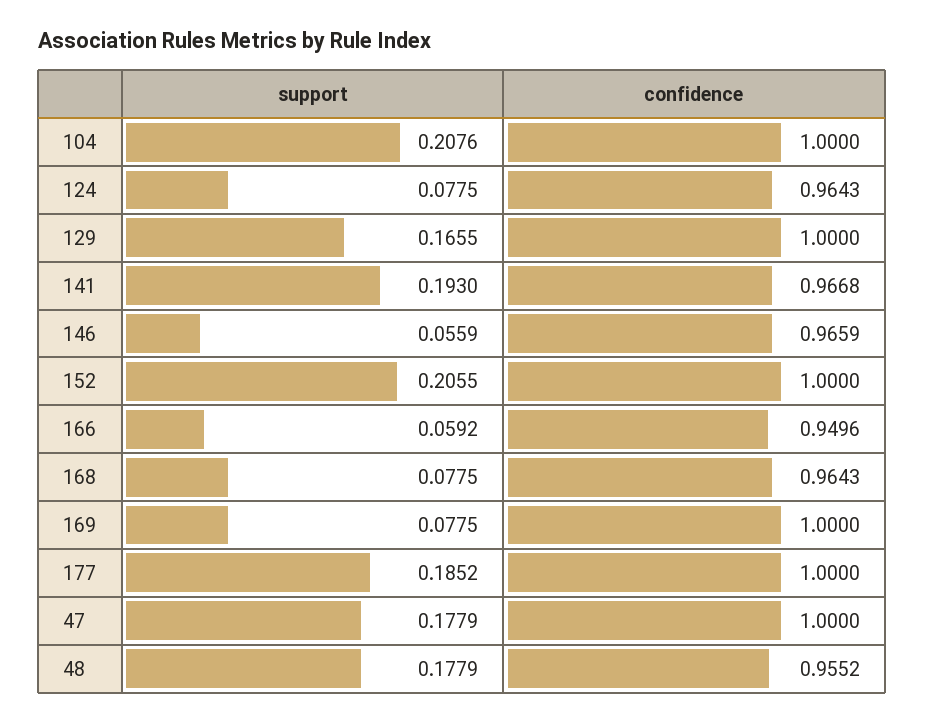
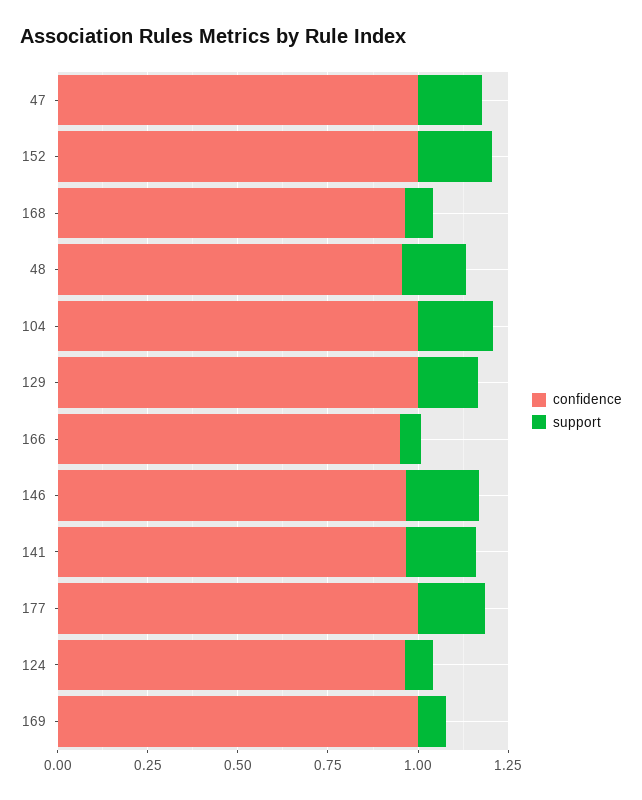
  {
    "support": {
      "104": 0.2076,
      "124": 0.0775,
      "129": 0.1655,
      "141": 0.193,
-     "146": 0.0559,
+     "146": 0.2,
      "152": 0.2055,
      "166": 0.0592,
      "168": 0.0775,
      "169": 0.0775,
      "177": 0.1852,
      "47": 0.1779,
      "48": 0.1779
    },
    "confidence": {
      "104": 1,
      "124": 0.9643,
      "129": 1,
      "141": 0.9668,
      "146": 0.9659,
      "152": 1,
      "166": 0.9496,
      "168": 0.9643,
      "169": 1,
      "177": 1,
      "47": 1,
      "48": 0.9552
    }
  }

